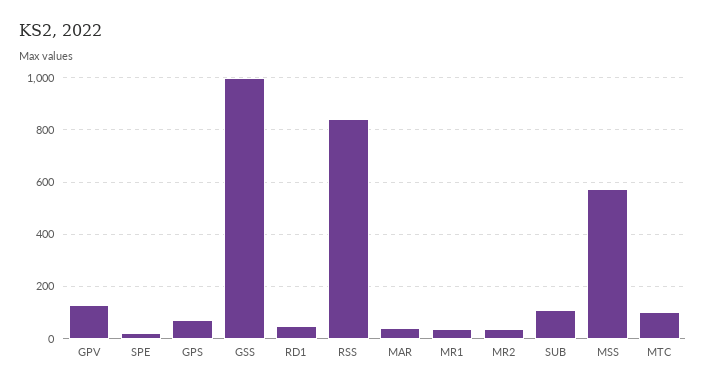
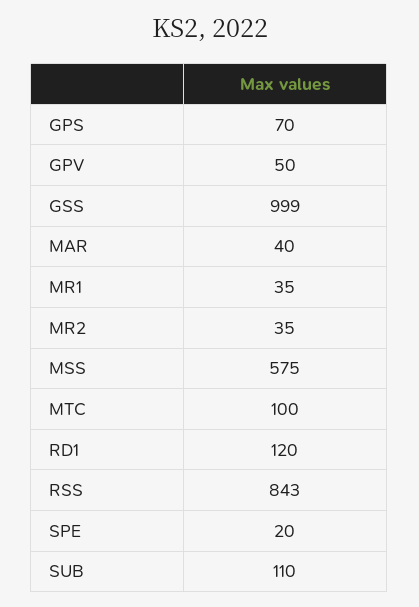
  {
-   "GPV": 125,
+   "GPV": 50,
    "SPE": 20,
    "GPS": 70,
    "GSS": 999,
-   "RD1": 50,
+   "RD1": 120,
    "RSS": 843,
    "MAR": 40,
    "MR1": 35,
    "MR2": 35,
    "SUB": 110,
    "MSS": 575,
    "MTC": 100
  }

